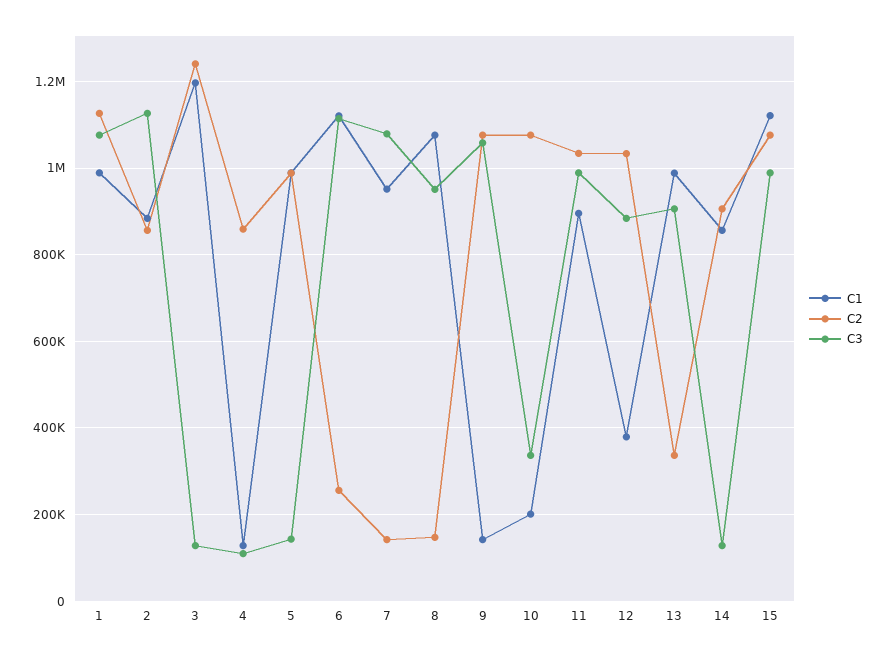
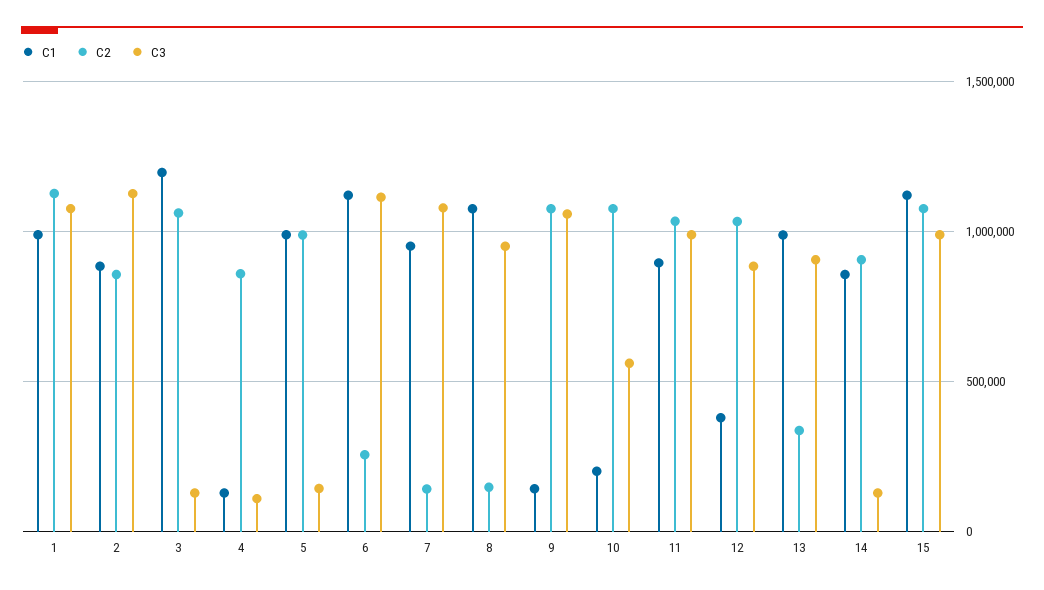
  {
    "C1": {
      "1": 980000,
      "2": 880000,
      "3": 1200000,
      "4": 120000,
      "5": 980000,
      "6": 1120000,
      "7": 960000,
      "8": 1080000,
      "9": 140000,
      "10": 200000,
      "11": 900000,
      "12": 380000,
      "13": 980000,
      "14": 860000,
      "15": 1120000
    },
    "C2": {
      "1": 1120000,
      "2": 860000,
-     "3": 1240000,
+     "3": 1050000,
      "4": 860000,
      "5": 980000,
      "6": 260000,
      "7": 140000,
      "8": 140000,
      "9": 1080000,
      "10": 1080000,
      "11": 1040000,
      "12": 1040000,
      "13": 340000,
      "14": 900000,
      "15": 1080000
    },
    "C3": {
      "1": 1080000,
      "2": 1120000,
      "3": 120000,
      "4": 100000,
      "5": 140000,
      "6": 1120000,
      "7": 1080000,
      "8": 960000,
      "9": 1060000,
-     "10": 340000,
+     "10": 550000,
      "11": 980000,
      "12": 880000,
      "13": 900000,
      "14": 120000,
      "15": 980000
    }
  }

